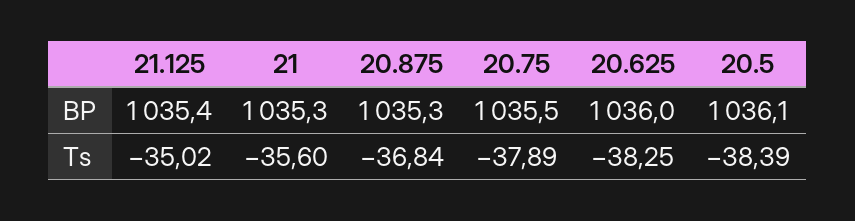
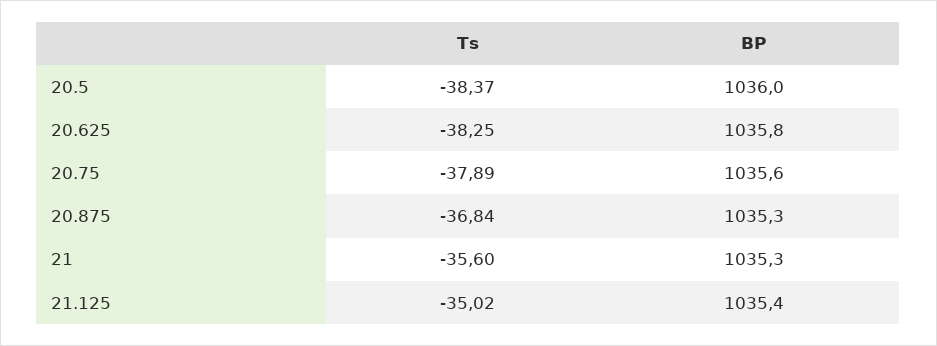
  {
    "21.125": {
      "BP": 1035.4,
      "Ts": -35.02
    },
    "21": {
      "BP": 1035.3,
      "Ts": -35.6
    },
    "20.875": {
      "BP": 1035.3,
      "Ts": -36.84
    },
    "20.75": {
-     "BP": 1035.5,
+     "BP": 1035.6,
      "Ts": -37.89
    },
    "20.625": {
-     "BP": 1036,
+     "BP": 1035.8,
      "Ts": -38.25
    },
    "20.5": {
-     "BP": 1036.1,
+     "BP": 1036,
-     "Ts": -38.39
+     "Ts": -38.37
    }
  }

